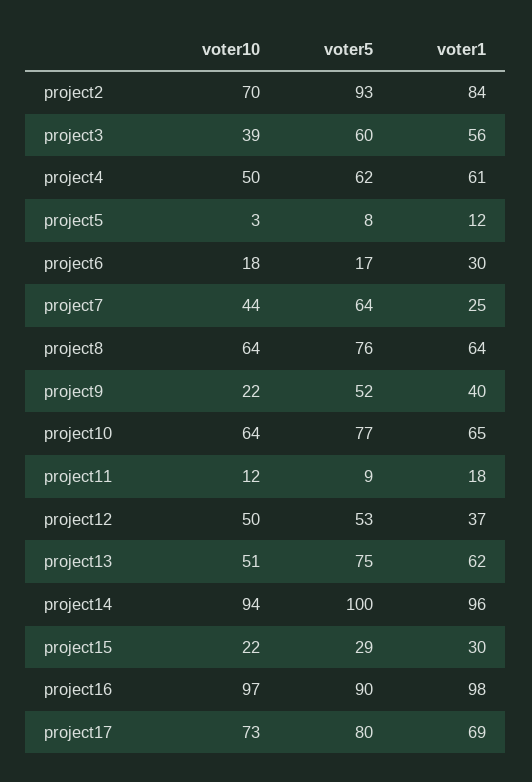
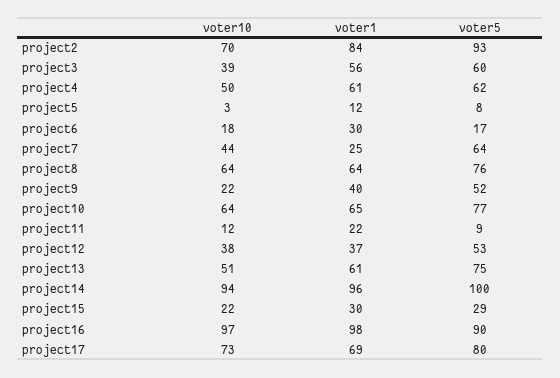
  {
    "voter10": {
      "project2": 70,
      "project3": 39,
      "project4": 50,
      "project5": 3,
      "project6": 18,
      "project7": 44,
      "project8": 64,
      "project9": 22,
      "project10": 64,
      "project11": 12,
-     "project12": 50,
+     "project12": 38,
      "project13": 51,
      "project14": 94,
      "project15": 22,
      "project16": 97,
      "project17": 73
    },
    "voter5": {
      "project2": 93,
      "project3": 60,
      "project4": 62,
      "project5": 8,
      "project6": 17,
      "project7": 64,
      "project8": 76,
      "project9": 52,
      "project10": 77,
      "project11": 9,
      "project12": 53,
      "project13": 75,
      "project14": 100,
      "project15": 29,
      "project16": 90,
      "project17": 80
    },
    "voter1": {
      "project2": 84,
      "project3": 56,
      "project4": 61,
      "project5": 12,
      "project6": 30,
      "project7": 25,
      "project8": 64,
      "project9": 40,
      "project10": 65,
-     "project11": 18,
+     "project11": 22,
      "project12": 37,
-     "project13": 62,
+     "project13": 61,
      "project14": 96,
      "project15": 30,
      "project16": 98,
      "project17": 69
    }
  }

